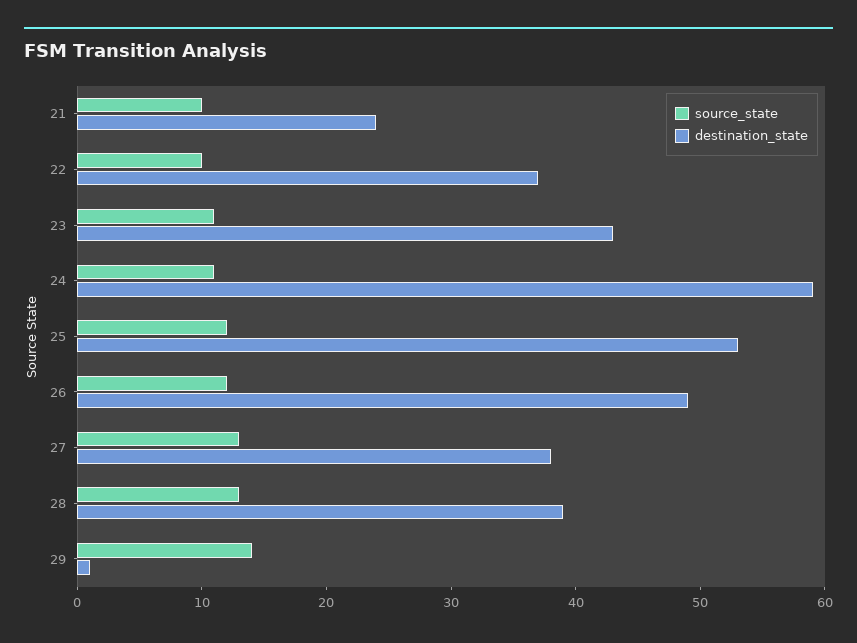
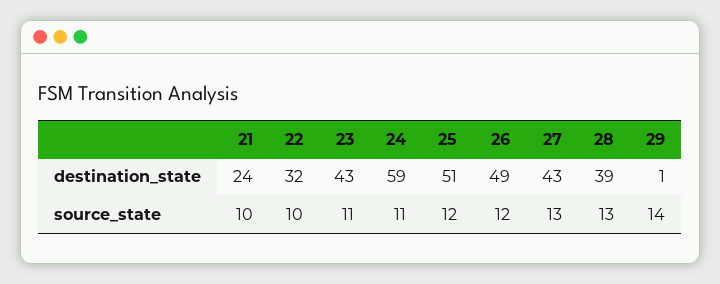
  {
    "source_state": {
      "21": 10,
      "22": 10,
      "23": 11,
      "24": 11,
      "25": 12,
      "26": 12,
      "27": 13,
      "28": 13,
      "29": 14
    },
    "destination_state": {
      "21": 24,
-     "22": 37,
+     "22": 32,
      "23": 43,
      "24": 59,
-     "25": 53,
+     "25": 51,
      "26": 49,
-     "27": 38,
+     "27": 43,
      "28": 39,
      "29": 1
    }
  }

